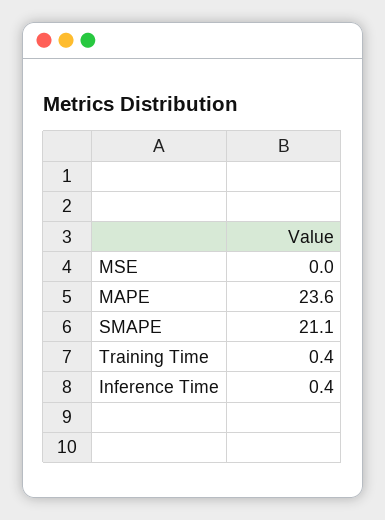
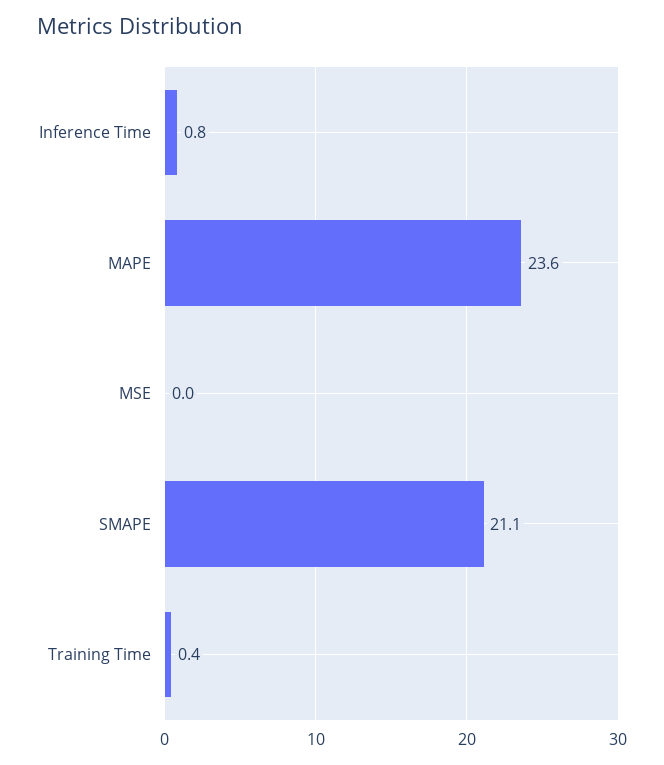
  {
    "MSE": 0,
    "MAPE": 23.6,
    "SMAPE": 21.1,
    "Training Time": 0.4,
-   "Inference Time": 0.4
+   "Inference Time": 0.8
  }

